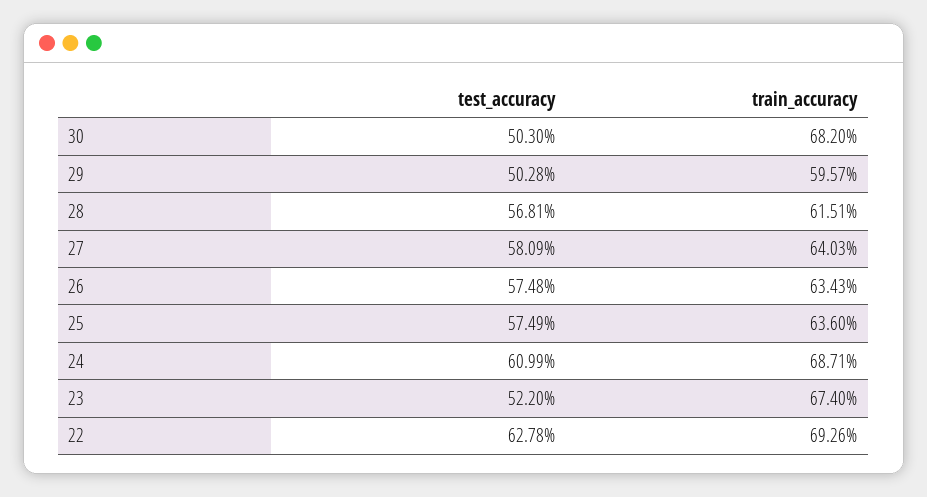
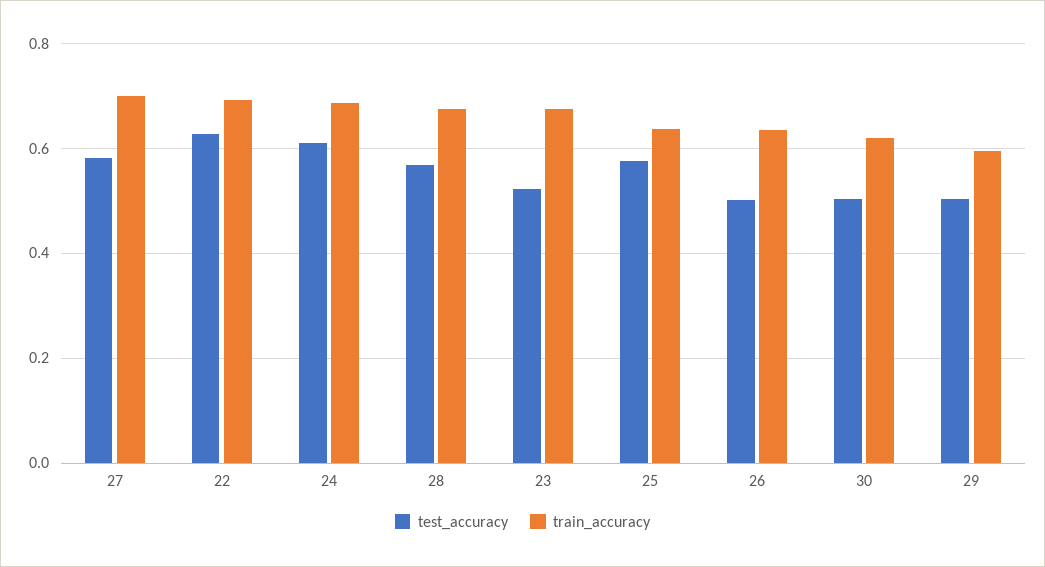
  {
    "test_accuracy": {
      "30": 0.503,
      "29": 0.5028,
      "28": 0.5681,
      "27": 0.5809,
-     "26": 0.5748,
+     "26": 0.5,
      "25": 0.5749,
      "24": 0.6099,
      "23": 0.522,
      "22": 0.6278
    },
    "train_accuracy": {
-     "30": 0.682,
+     "30": 0.62,
      "29": 0.5957,
-     "28": 0.6151,
+     "28": 0.68,
-     "27": 0.6403,
+     "27": 0.7,
      "26": 0.6343,
      "25": 0.636,
      "24": 0.6871,
      "23": 0.674,
      "22": 0.6926
    }
  }

